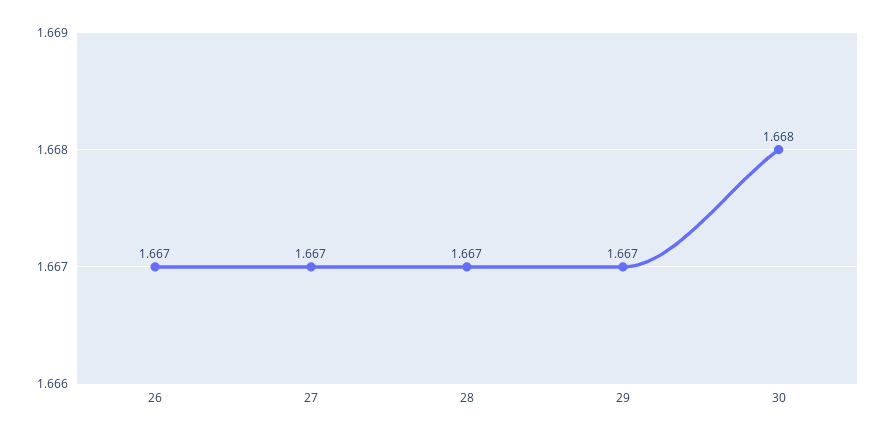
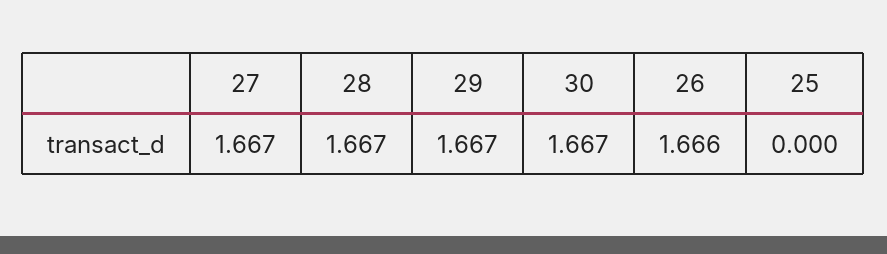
  {
-   "26": 1.667,
+   "26": 1.666,
    "27": 1.667,
    "28": 1.667,
    "29": 1.667,
-   "30": 1.668
+   "30": 1.667,
+   "25": 0
  }

